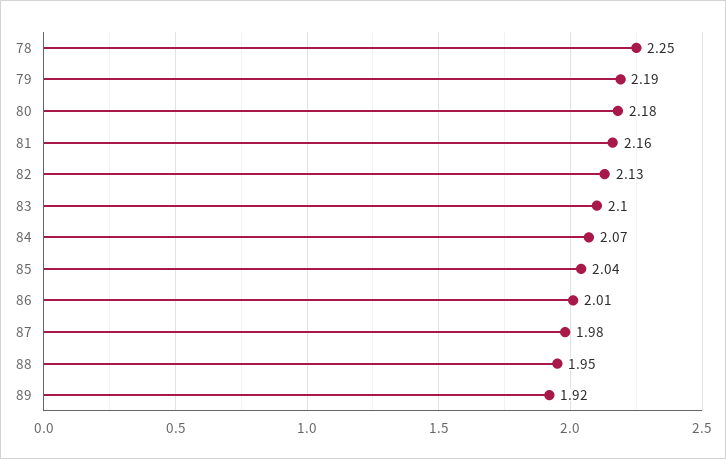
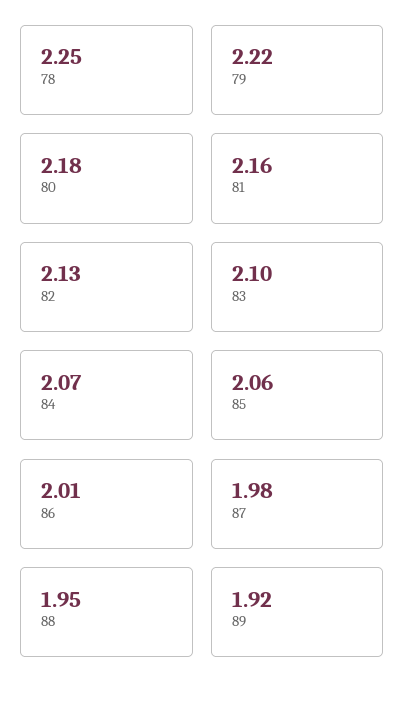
  {
    "78": 2.25,
-   "79": 2.19,
+   "79": 2.22,
    "80": 2.18,
    "81": 2.16,
    "82": 2.13,
    "83": 2.1,
    "84": 2.07,
-   "85": 2.04,
+   "85": 2.06,
    "86": 2.01,
    "87": 1.98,
    "88": 1.95,
    "89": 1.92
  }

